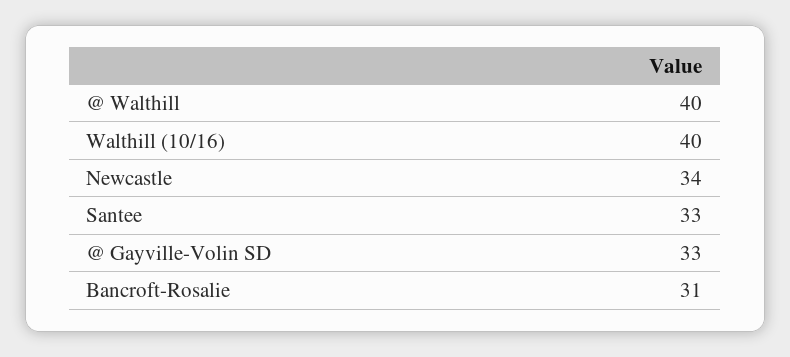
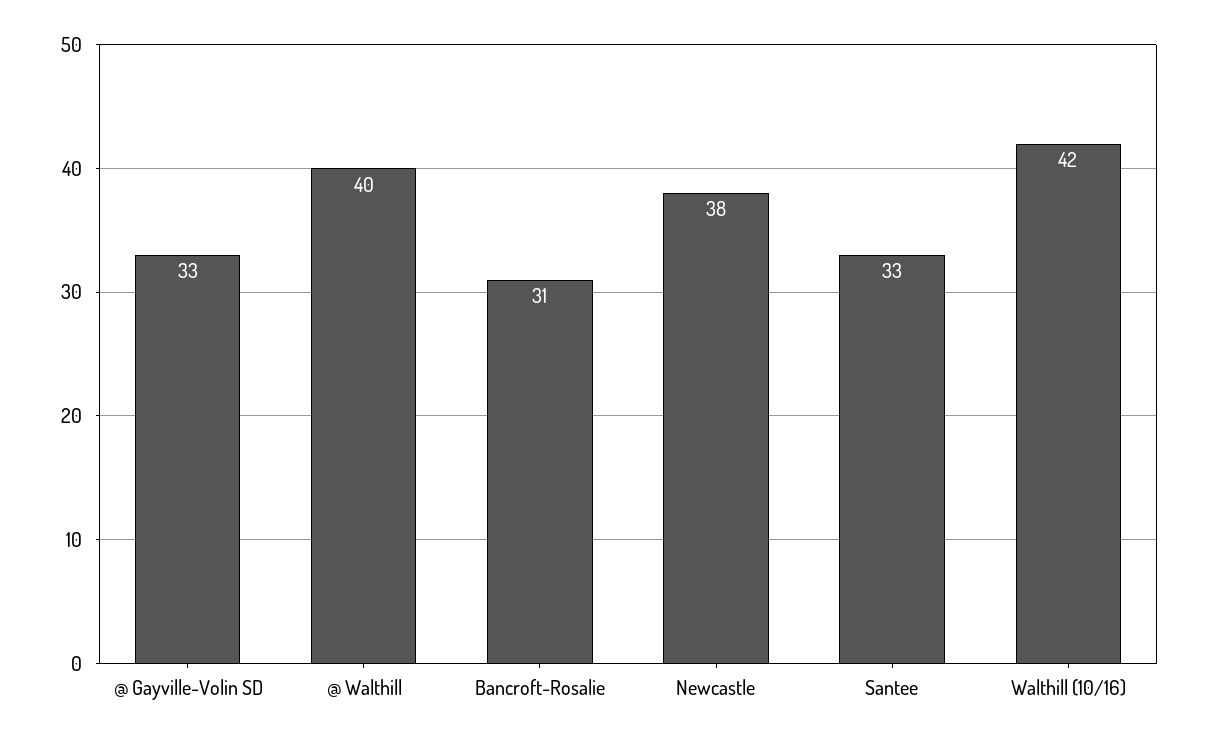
  {
    "@ Walthill": 40,
-   "Walthill (10/16)": 40,
+   "Walthill (10/16)": 42,
-   "Newcastle": 34,
+   "Newcastle": 38,
    "Santee": 33,
    "@ Gayville-Volin SD": 33,
    "Bancroft-Rosalie": 31
  }

